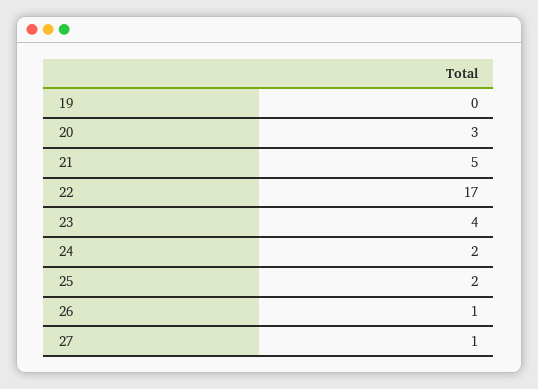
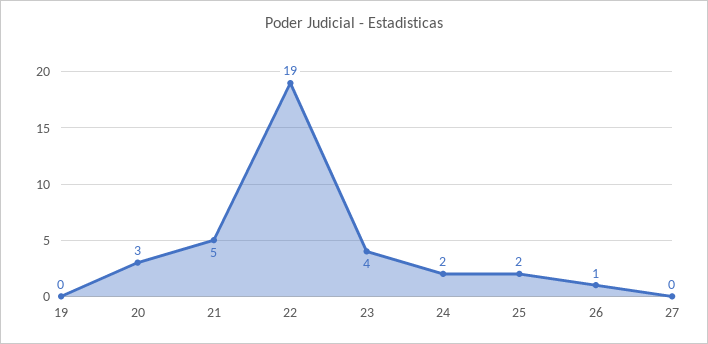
  {
    "19": 0,
    "20": 3,
    "21": 5,
-   "22": 17,
+   "22": 19,
    "23": 4,
    "24": 2,
    "25": 2,
    "26": 1,
-   "27": 1
+   "27": 0
  }

